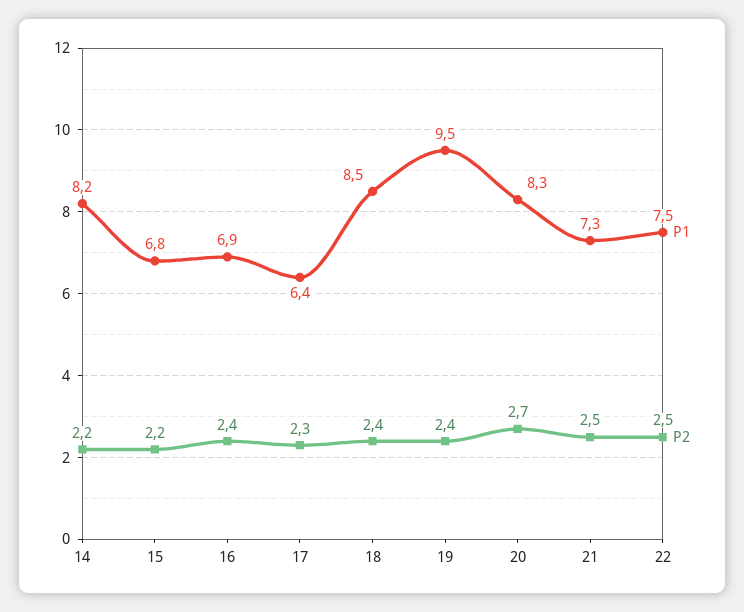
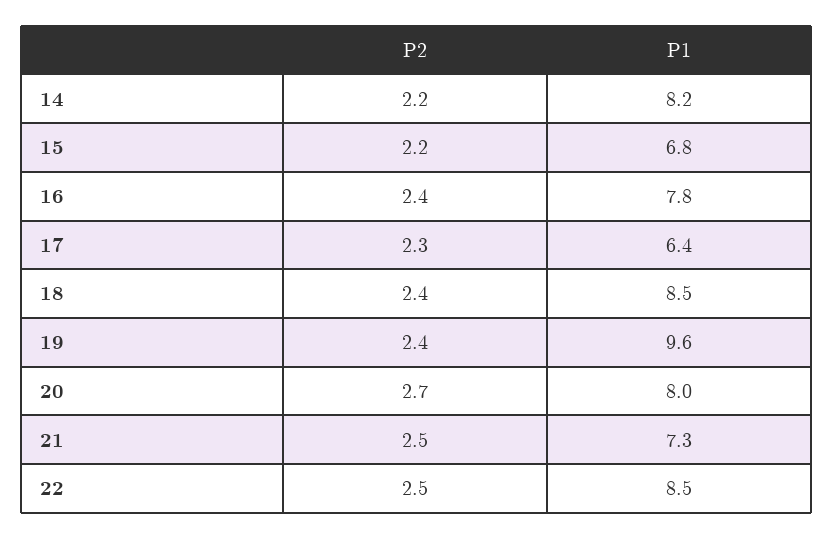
  {
    "P1": {
      "14": 8.2,
      "15": 6.8,
-     "16": 6.9,
+     "16": 7.8,
      "17": 6.4,
      "18": 8.5,
-     "19": 9.5,
+     "19": 9.6,
-     "20": 8.3,
+     "20": 8,
      "21": 7.3,
-     "22": 7.5
+     "22": 8.5
    },
    "P2": {
      "14": 2.2,
      "15": 2.2,
      "16": 2.4,
      "17": 2.3,
      "18": 2.4,
      "19": 2.4,
      "20": 2.7,
      "21": 2.5,
      "22": 2.5
    }
  }

